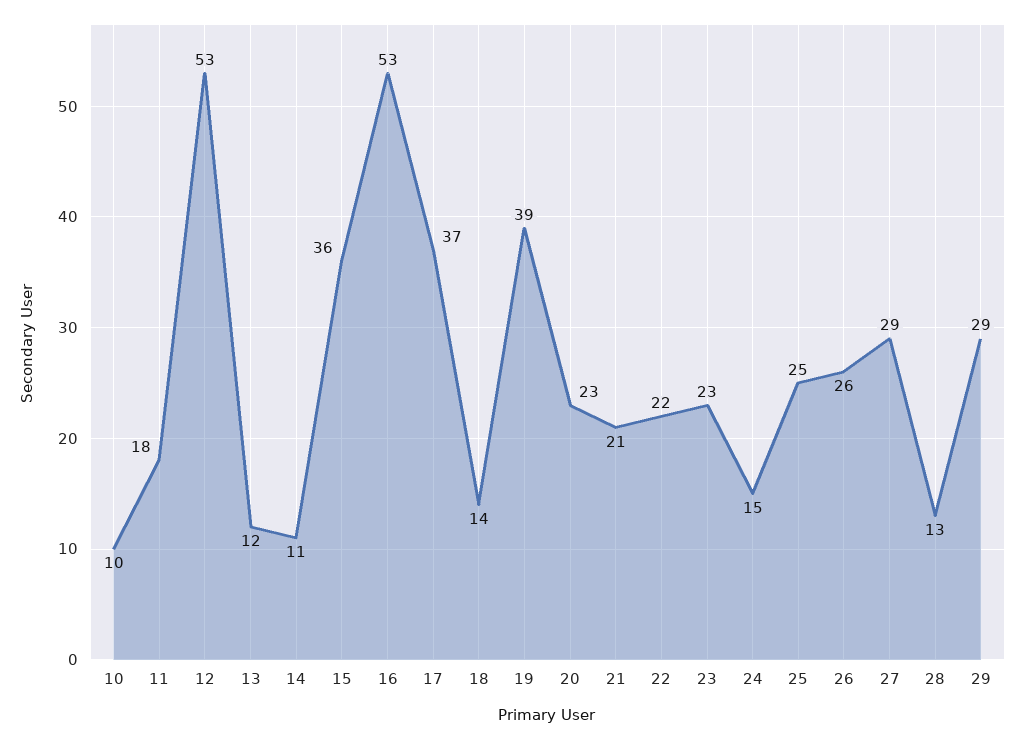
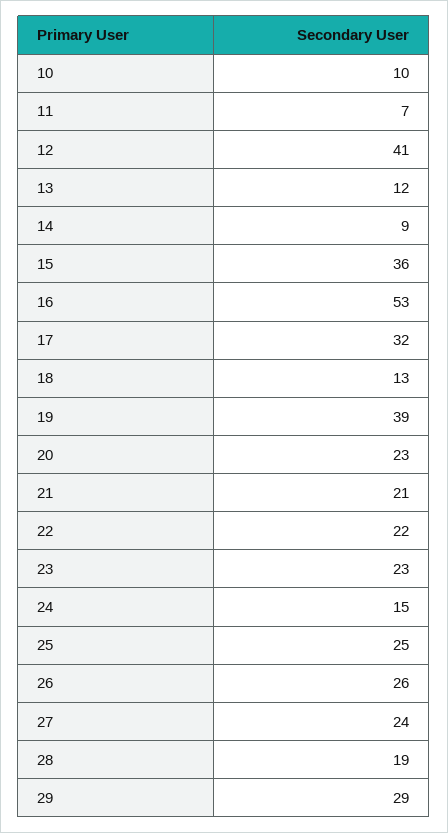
  {
    "10": 10,
-   "11": 18,
+   "11": 7,
-   "12": 53,
+   "12": 41,
    "13": 12,
-   "14": 11,
+   "14": 9,
    "15": 36,
    "16": 53,
-   "17": 37,
+   "17": 32,
-   "18": 14,
+   "18": 13,
    "19": 39,
    "20": 23,
    "21": 21,
    "22": 22,
    "23": 23,
    "24": 15,
    "25": 25,
    "26": 26,
-   "27": 29,
+   "27": 24,
-   "28": 13,
+   "28": 19,
    "29": 29
  }

